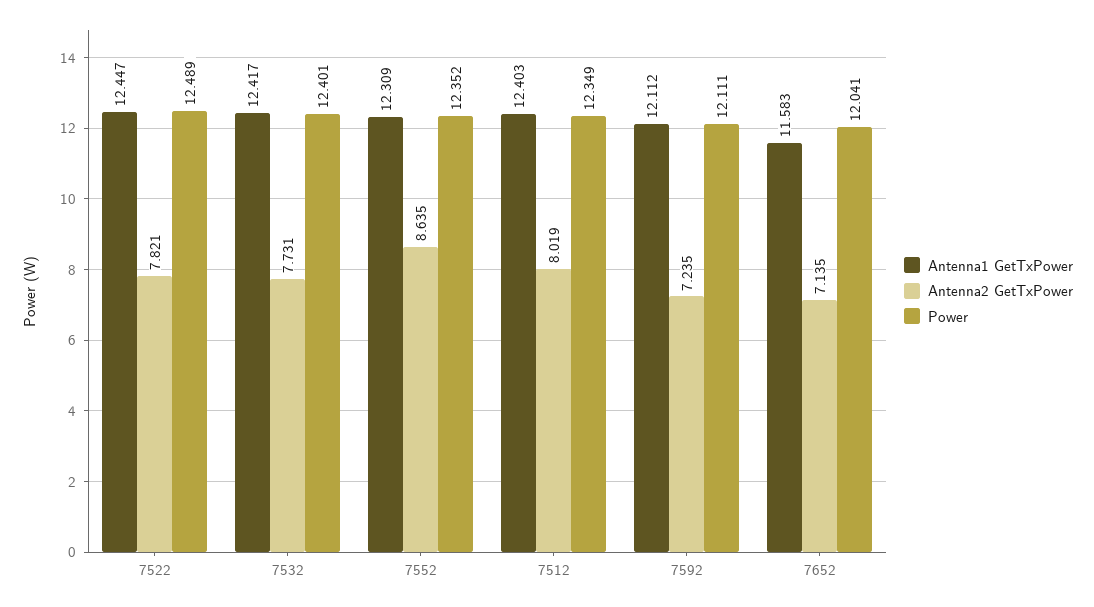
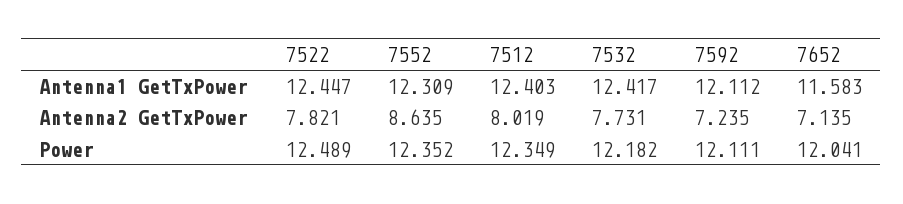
  {
    "Antenna1 GetTxPower": {
      "7522": 12.447,
      "7532": 12.417,
      "7552": 12.309,
      "7512": 12.403,
      "7592": 12.112,
      "7652": 11.583
    },
    "Antenna2 GetTxPower": {
      "7522": 7.821,
      "7532": 7.731,
      "7552": 8.635,
      "7512": 8.019,
      "7592": 7.235,
      "7652": 7.135
    },
    "Power": {
      "7522": 12.489,
-     "7532": 12.401,
+     "7532": 12.182,
      "7552": 12.352,
      "7512": 12.349,
      "7592": 12.111,
      "7652": 12.041
    }
  }

